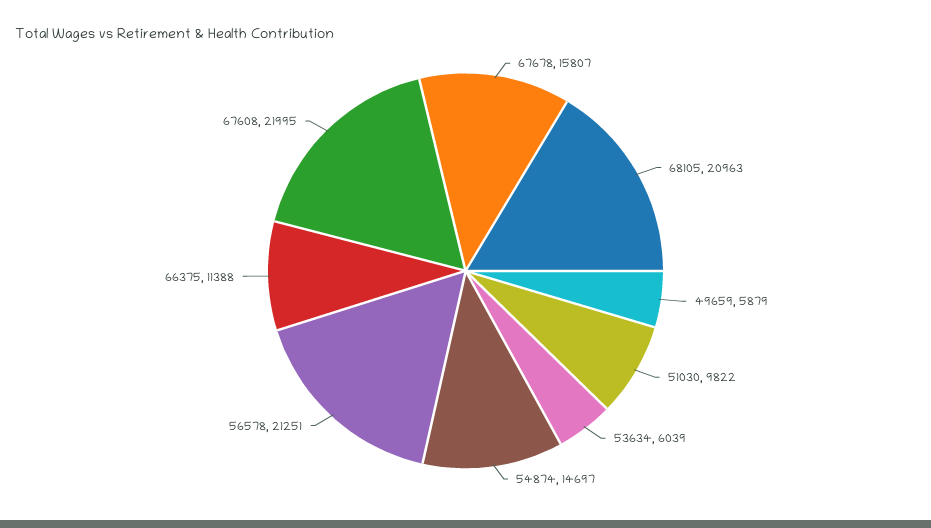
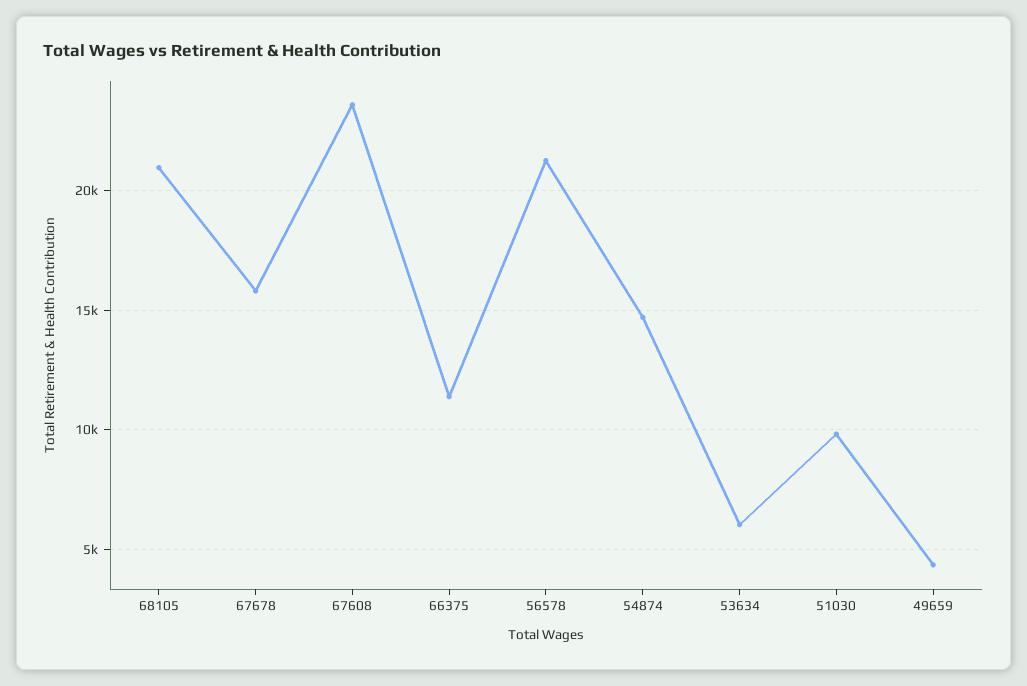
  {
    "67678": 15807,
    "68105": 20963,
-   "49659": 5879,
+   "49659": 4500,
    "51030": 9822,
    "53634": 6039,
    "54874": 14697,
    "56578": 21251,
    "66375": 11388,
-   "67608": 21995
+   "67608": 23500
  }

